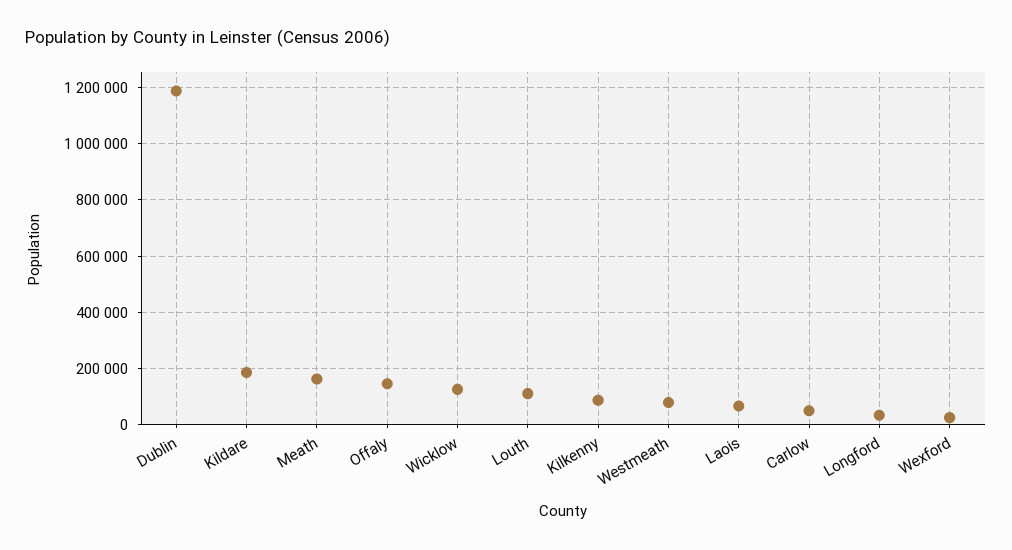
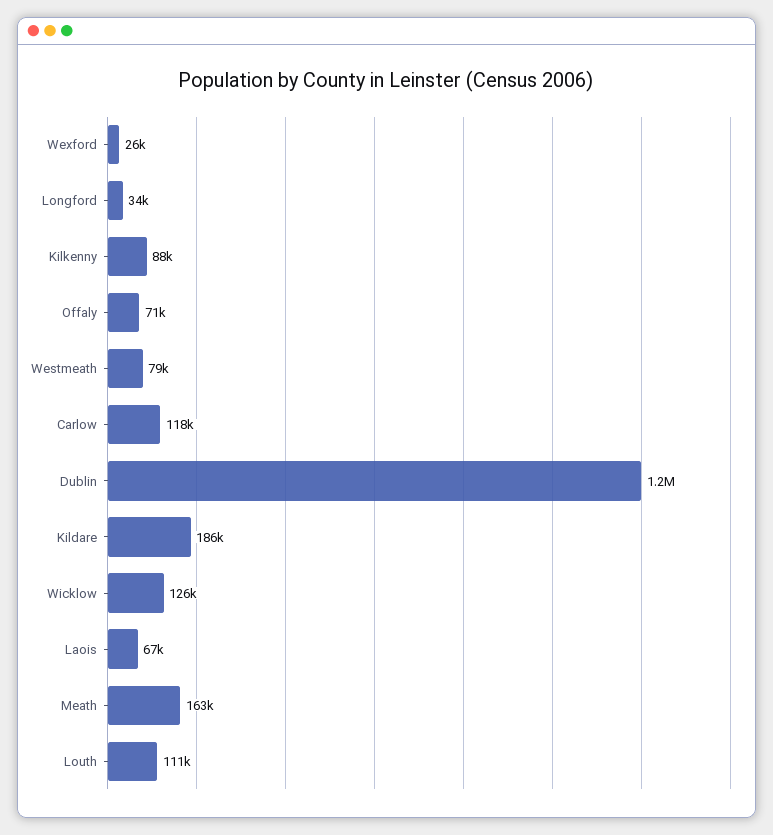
  {
    "Dublin": 1200000,
    "Kildare": 186000,
    "Meath": 163000,
-   "Offaly": 150000,
+   "Offaly": 71000,
    "Wicklow": 126000,
    "Louth": 111000,
    "Kilkenny": 88000,
    "Westmeath": 79000,
    "Laois": 67000,
-   "Carlow": 50000,
+   "Carlow": 118000,
    "Longford": 34000,
    "Wexford": 26000
  }

